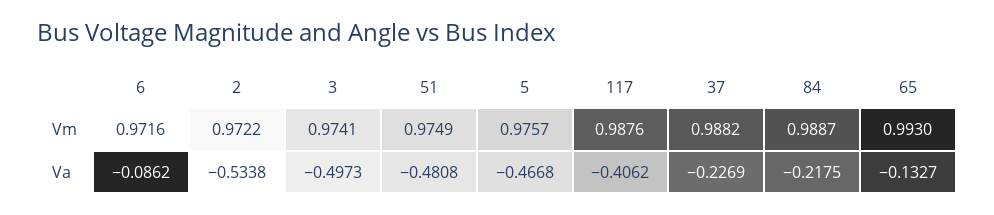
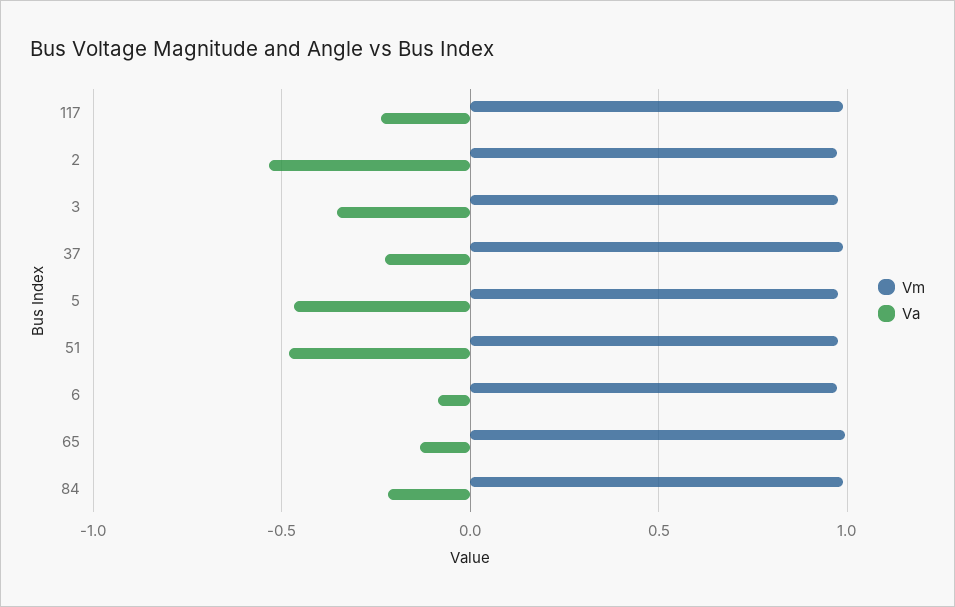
  {
    "Vm": {
      "6": 0.9716,
      "2": 0.9722,
      "3": 0.9741,
      "51": 0.9749,
      "5": 0.9757,
      "117": 0.9876,
      "37": 0.9882,
      "84": 0.9887,
      "65": 0.993
    },
    "Va": {
      "6": -0.0862,
      "2": -0.5338,
-     "3": -0.4973,
+     "3": -0.35,
      "51": -0.4808,
      "5": -0.4668,
-     "117": -0.4062,
+     "117": -0.25,
      "37": -0.2269,
      "84": -0.2175,
      "65": -0.1327
    }
  }

